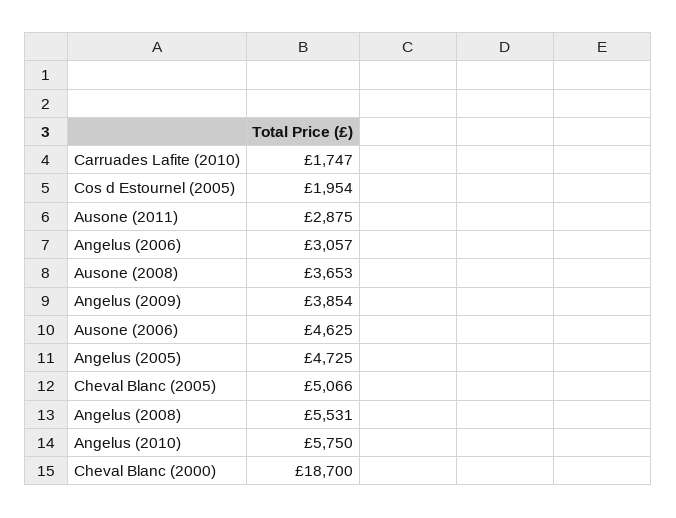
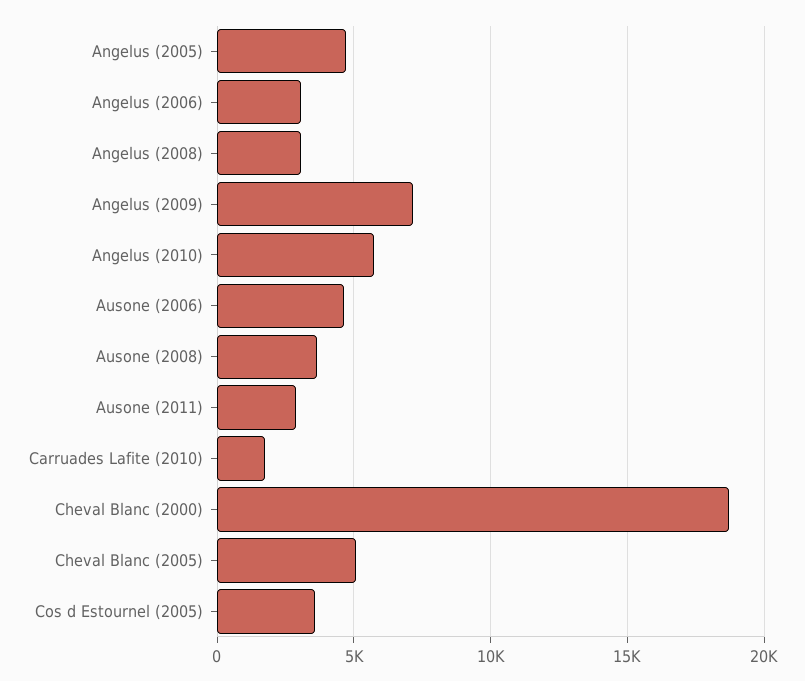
  {
    "Carruades Lafite (2010)": 1747,
-   "Cos d Estournel (2005)": 1954,
+   "Cos d Estournel (2005)": 3500,
    "Ausone (2011)": 2875,
    "Angelus (2006)": 3057,
    "Ausone (2008)": 3653,
-   "Angelus (2009)": 3854,
+   "Angelus (2009)": 7000,
    "Ausone (2006)": 4625,
    "Angelus (2005)": 4725,
    "Cheval Blanc (2005)": 5066,
-   "Angelus (2008)": 5531,
+   "Angelus (2008)": 3000,
    "Angelus (2010)": 5750,
    "Cheval Blanc (2000)": 18700
  }

